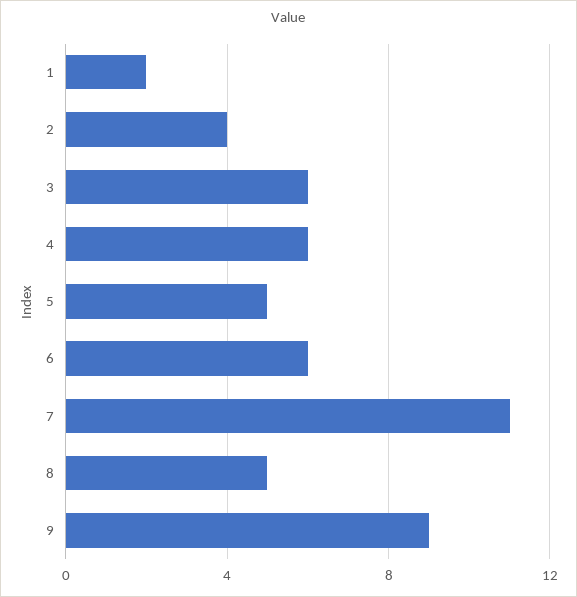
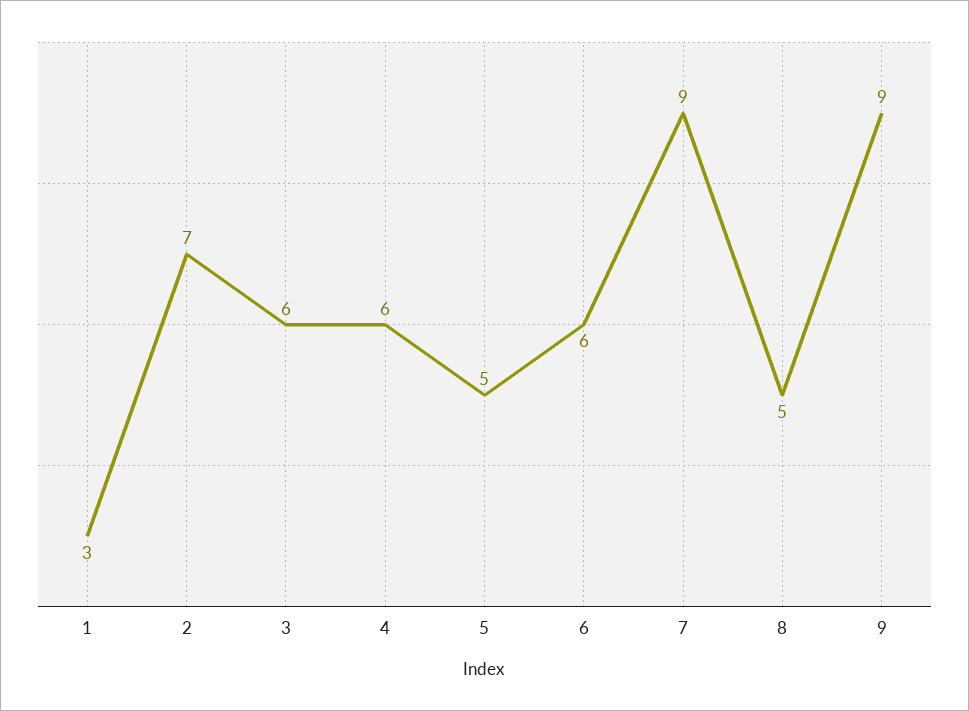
  {
-   "1": 2,
+   "1": 3,
-   "2": 4,
+   "2": 7,
    "3": 6,
    "4": 6,
    "5": 5,
    "6": 6,
-   "7": 11,
+   "7": 9,
    "8": 5,
    "9": 9
  }

